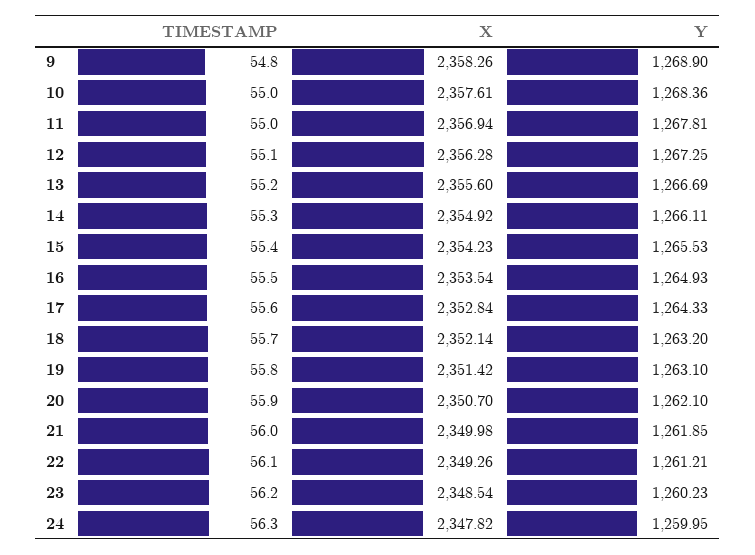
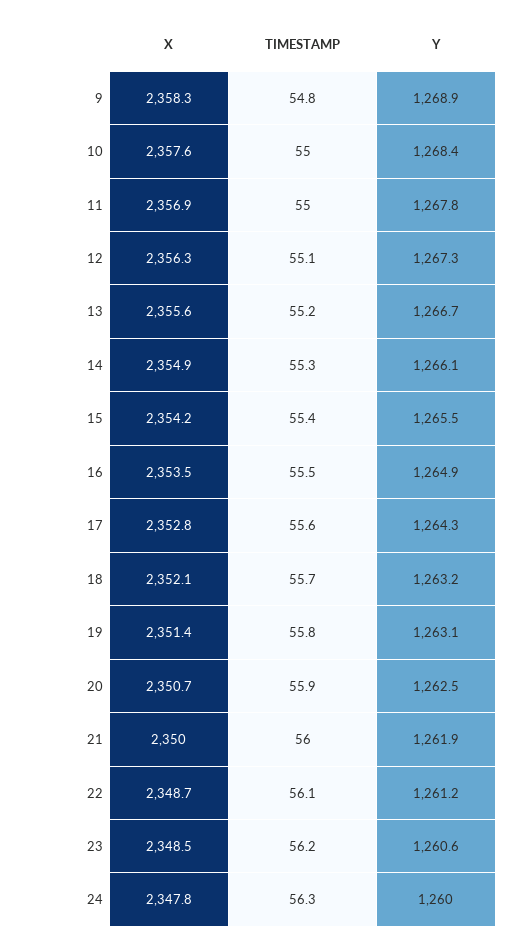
  {
    "TIMESTAMP": {
      "9": 54.8,
      "10": 55,
      "11": 55,
      "12": 55.1,
      "13": 55.2,
      "14": 55.3,
      "15": 55.4,
      "16": 55.5,
      "17": 55.6,
      "18": 55.7,
      "19": 55.8,
      "20": 55.9,
      "21": 56,
      "22": 56.1,
      "23": 56.2,
      "24": 56.3
    },
    "X": {
      "9": 2358.26,
      "10": 2357.61,
      "11": 2356.94,
      "12": 2356.28,
      "13": 2355.6,
      "14": 2354.92,
      "15": 2354.23,
      "16": 2353.54,
      "17": 2352.84,
      "18": 2352.14,
      "19": 2351.42,
      "20": 2350.7,
      "21": 2349.98,
-     "22": 2349.26,
+     "22": 2348.7,
      "23": 2348.54,
      "24": 2347.82
    },
    "Y": {
      "9": 1268.9,
      "10": 1268.36,
      "11": 1267.81,
      "12": 1267.25,
      "13": 1266.69,
      "14": 1266.11,
      "15": 1265.53,
      "16": 1264.93,
      "17": 1264.33,
      "18": 1263.2,
      "19": 1263.1,
-     "20": 1262.1,
+     "20": 1262.5,
      "21": 1261.85,
      "22": 1261.21,
-     "23": 1260.23,
+     "23": 1260.6,
      "24": 1259.95
    }
  }

